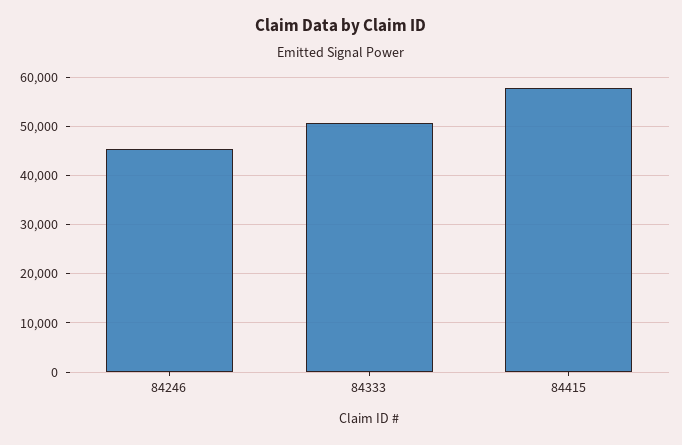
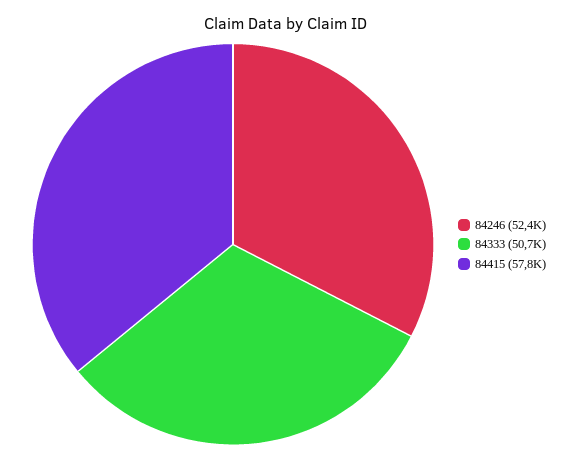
  {
-   "84246": 46000,
+   "84246": 52400,
    "84333": 50700,
    "84415": 57800
  }

